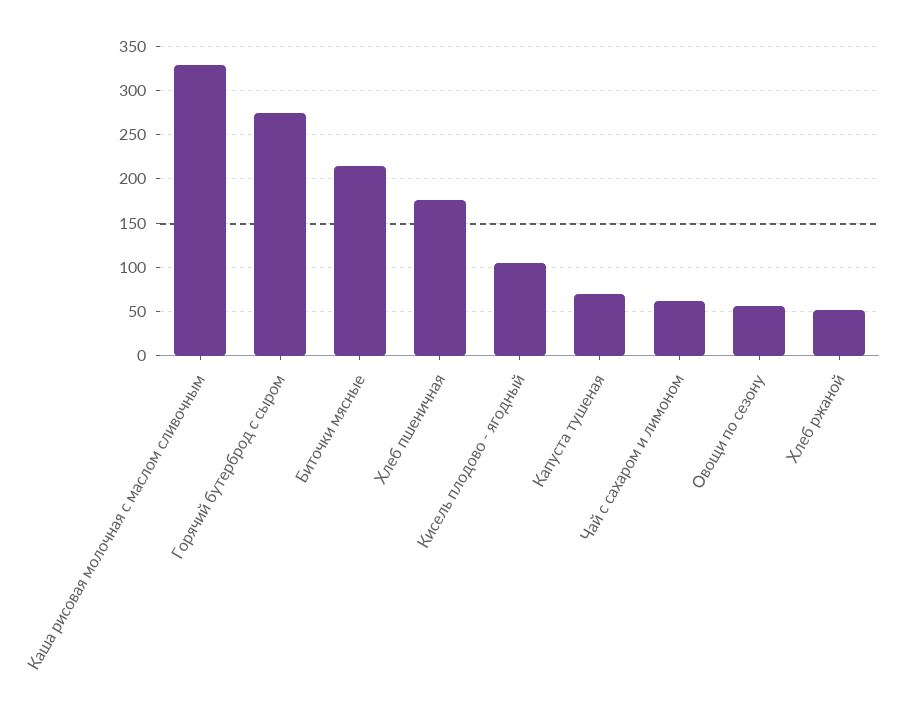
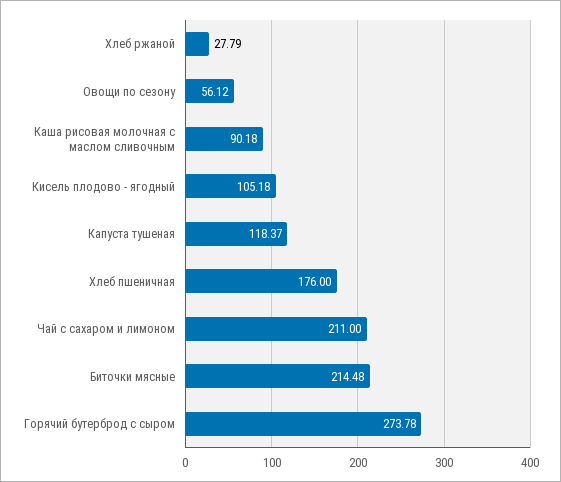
  {
-   "Каша рисовая молочная с маслом сливочным": 330,
+   "Каша рисовая молочная с маслом сливочным": 90.18,
    "Горячий бутерброд с сыром": 273.78,
    "Биточки мясные": 214.48,
    "Хлеб пшеничная": 176,
    "Кисель плодово - ягодный": 105.18,
-   "Капуста тушеная": 70,
+   "Капуста тушеная": 118.37,
-   "Чай с сахаром и лимоном": 60,
+   "Чай с сахаром и лимоном": 211,
    "Овощи по сезону": 56.12,
-   "Хлеб ржаной": 50
+   "Хлеб ржаной": 27.79
  }

